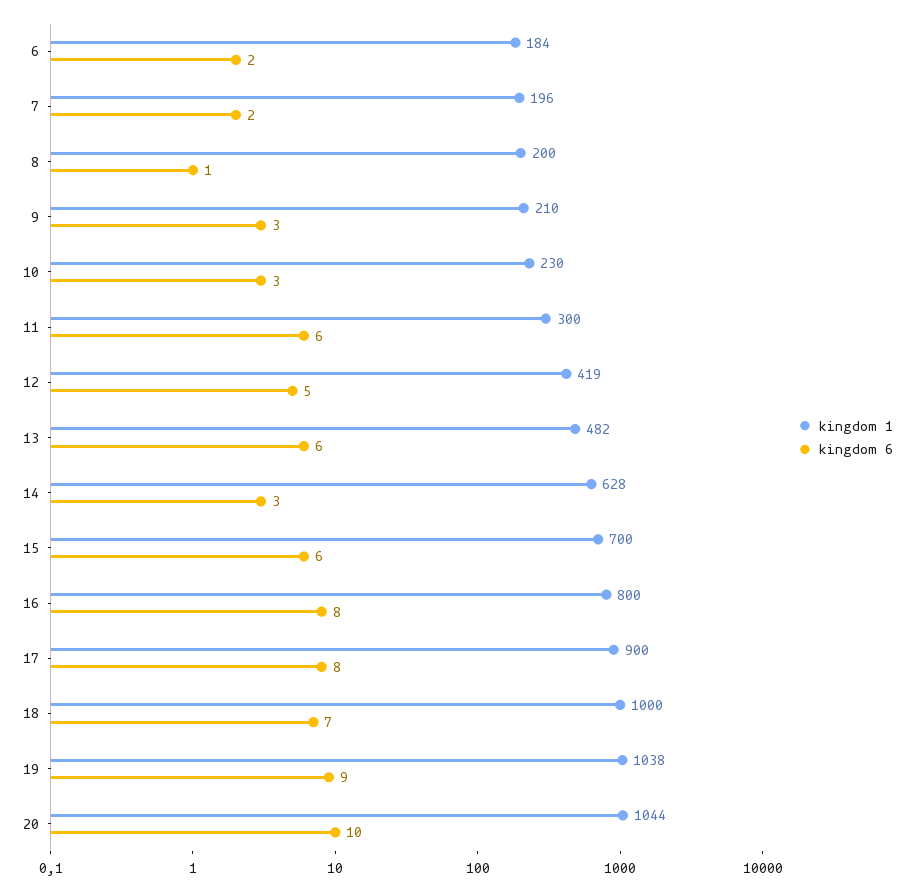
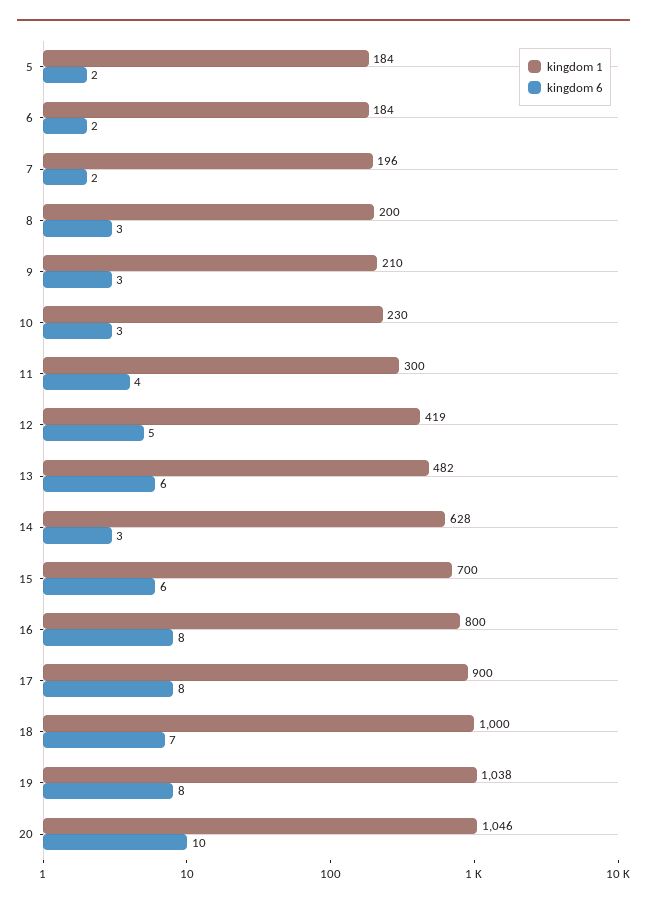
  {
    "kingdom 1": {
      "6": 184,
      "7": 196,
      "8": 200,
      "9": 210,
      "10": 230,
      "11": 300,
      "12": 419,
      "13": 482,
      "14": 628,
      "15": 700,
      "16": 800,
      "17": 900,
      "18": 1000,
      "19": 1038,
-     "20": 1044
+     "20": 1046,
+     "5": 184
    },
    "kingdom 6": {
      "6": 2,
      "7": 2,
-     "8": 1,
+     "8": 3,
      "9": 3,
      "10": 3,
-     "11": 6,
+     "11": 4,
      "12": 5,
      "13": 6,
      "14": 3,
      "15": 6,
      "16": 8,
      "17": 8,
      "18": 7,
-     "19": 9,
+     "19": 8,
-     "20": 10
+     "20": 10,
+     "5": 2
    }
  }

